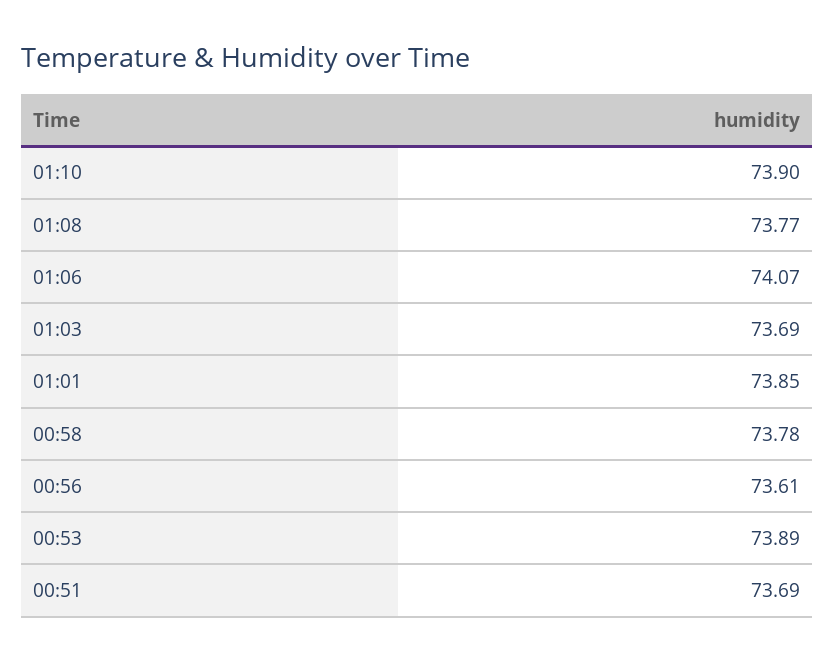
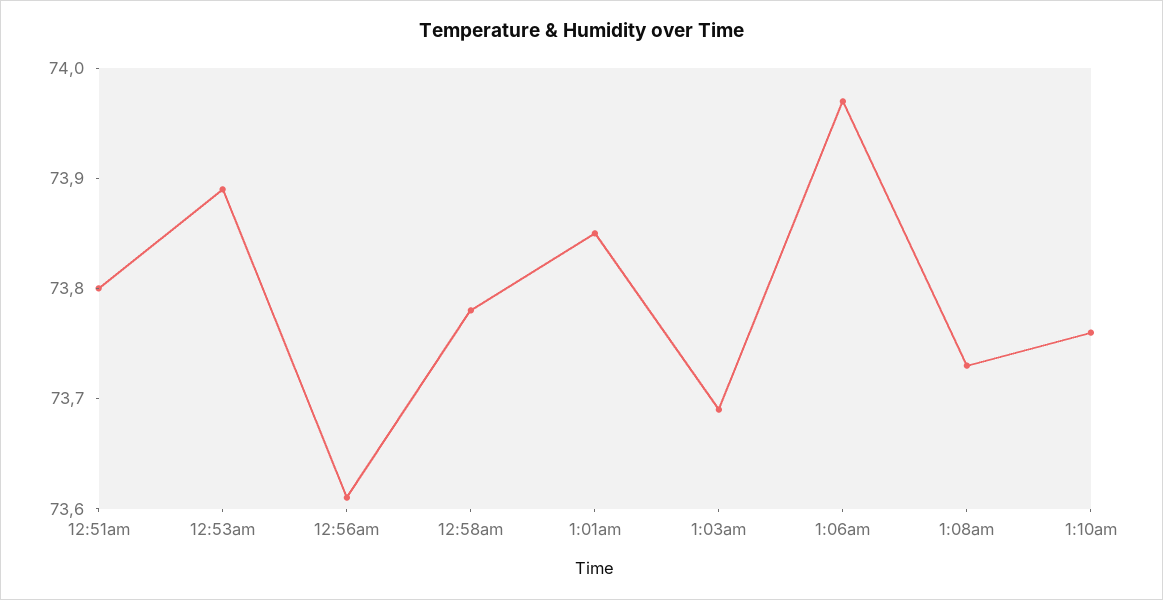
  {
-   "01:10": 73.9,
+   "01:10": 73.76,
-   "01:08": 73.77,
+   "01:08": 73.73,
-   "01:06": 74.07,
+   "01:06": 73.97,
    "01:03": 73.69,
    "01:01": 73.85,
    "00:58": 73.78,
    "00:56": 73.61,
    "00:53": 73.89,
-   "00:51": 73.69
+   "00:51": 73.8
  }

